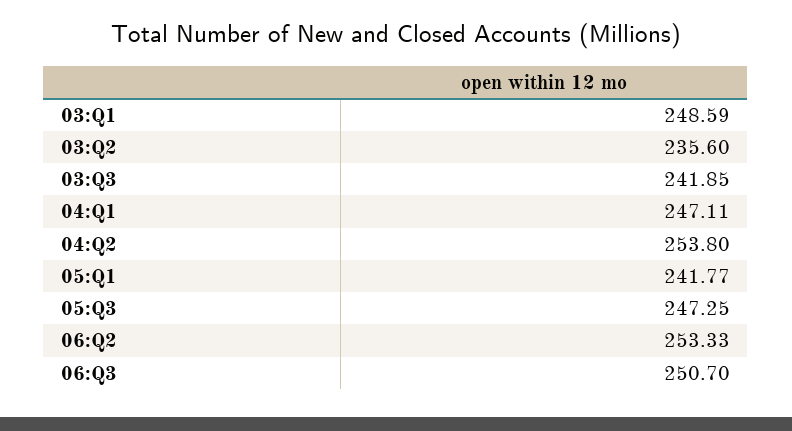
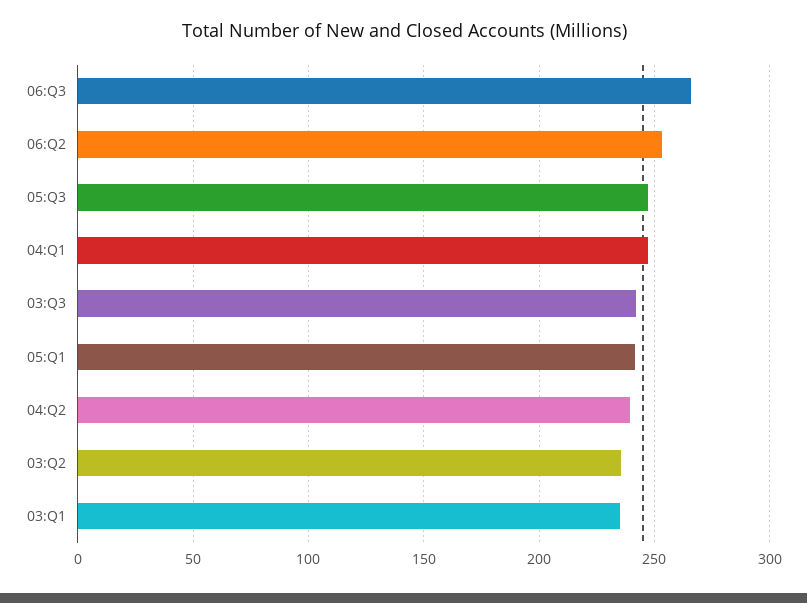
  {
-   "03:Q1": 248.59,
+   "03:Q1": 235,
    "03:Q2": 235.6,
    "03:Q3": 241.85,
    "04:Q1": 247.11,
-   "04:Q2": 253.8,
+   "04:Q2": 240,
    "05:Q1": 241.77,
    "05:Q3": 247.25,
    "06:Q2": 253.33,
-   "06:Q3": 250.7
+   "06:Q3": 265
  }

